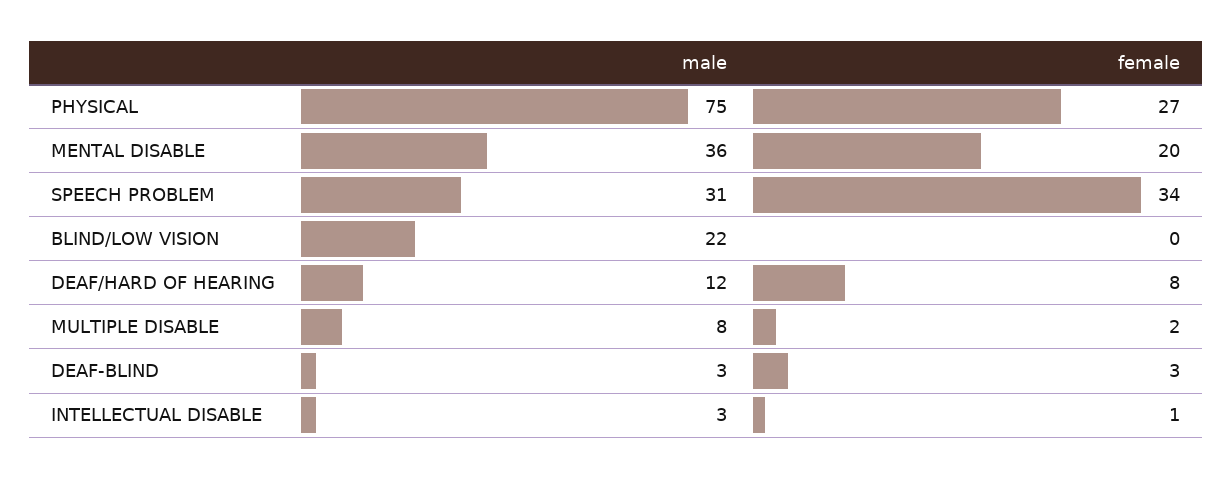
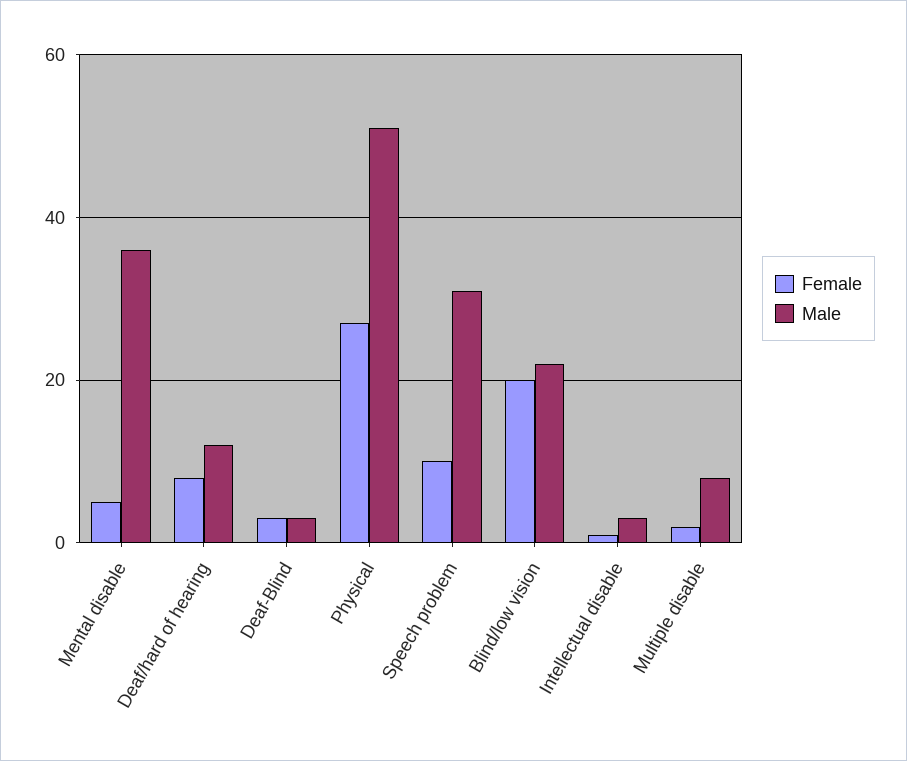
  {
    "male": {
-     "PHYSICAL": 75,
+     "PHYSICAL": 50,
      "MENTAL DISABLE": 36,
      "SPEECH PROBLEM": 31,
      "BLIND/LOW VISION": 22,
      "DEAF/HARD OF HEARING": 12,
      "MULTIPLE DISABLE": 8,
      "DEAF-BLIND": 3,
      "INTELLECTUAL DISABLE": 3
    },
    "female": {
      "PHYSICAL": 27,
-     "MENTAL DISABLE": 20,
+     "MENTAL DISABLE": 5,
-     "SPEECH PROBLEM": 34,
+     "SPEECH PROBLEM": 10,
-     "BLIND/LOW VISION": 0,
+     "BLIND/LOW VISION": 20,
      "DEAF/HARD OF HEARING": 8,
      "MULTIPLE DISABLE": 2,
      "DEAF-BLIND": 3,
      "INTELLECTUAL DISABLE": 1
    }
  }

